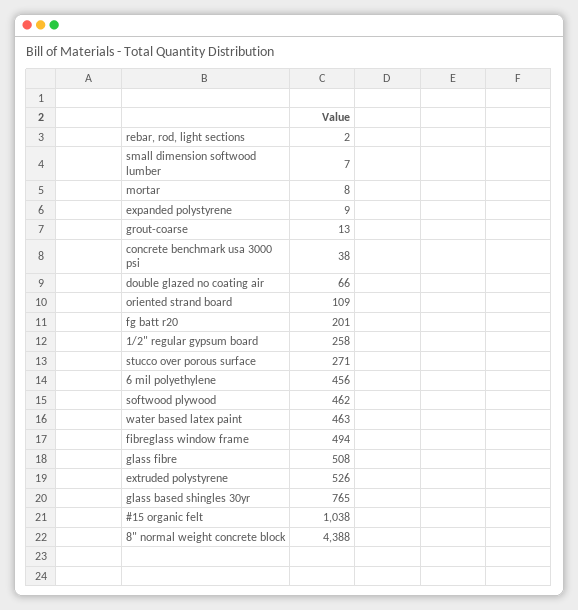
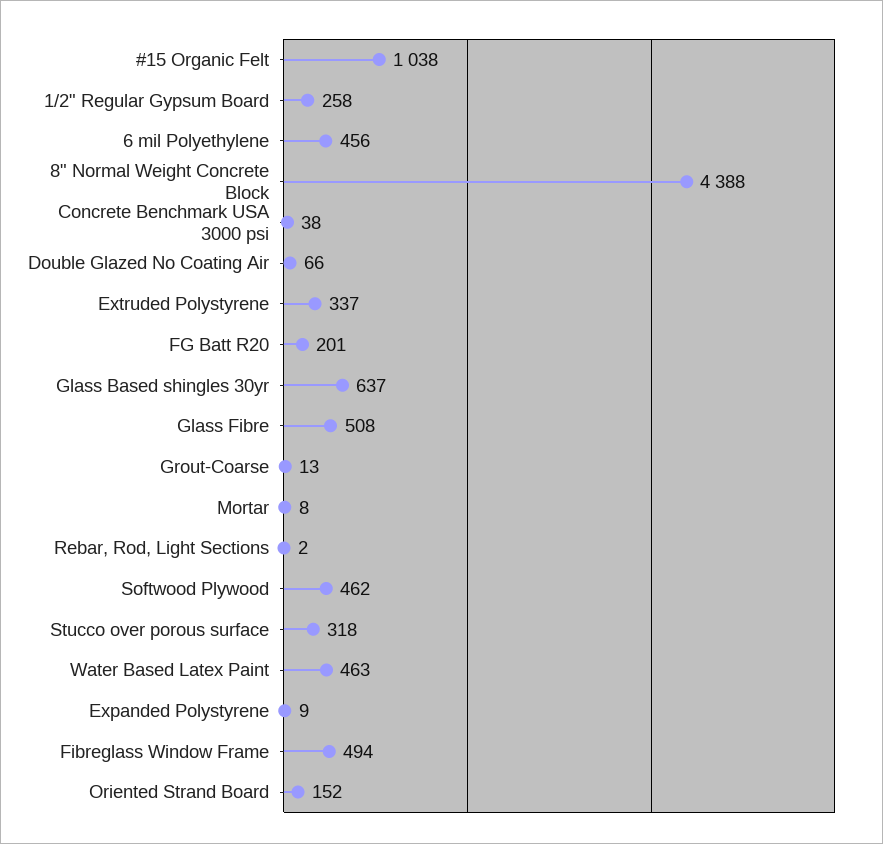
  {
    "rebar, rod, light sections": 2,
-   "small dimension softwood lumber": 7,
    "mortar": 8,
    "expanded polystyrene": 9,
    "grout-coarse": 13,
    "concrete benchmark usa 3000 psi": 38,
    "double glazed no coating air": 66,
-   "oriented strand board": 109,
+   "oriented strand board": 152,
    "fg batt r20": 201,
    "1/2\" regular gypsum board": 258,
-   "stucco over porous surface": 271,
+   "stucco over porous surface": 318,
    "6 mil polyethylene": 456,
    "softwood plywood": 462,
    "water based latex paint": 463,
    "fibreglass window frame": 494,
    "glass fibre": 508,
-   "extruded polystyrene": 526,
+   "extruded polystyrene": 337,
-   "glass based shingles 30yr": 765,
+   "glass based shingles 30yr": 637,
    "#15 organic felt": 1038,
    "8\" normal weight concrete block": 4388
  }

